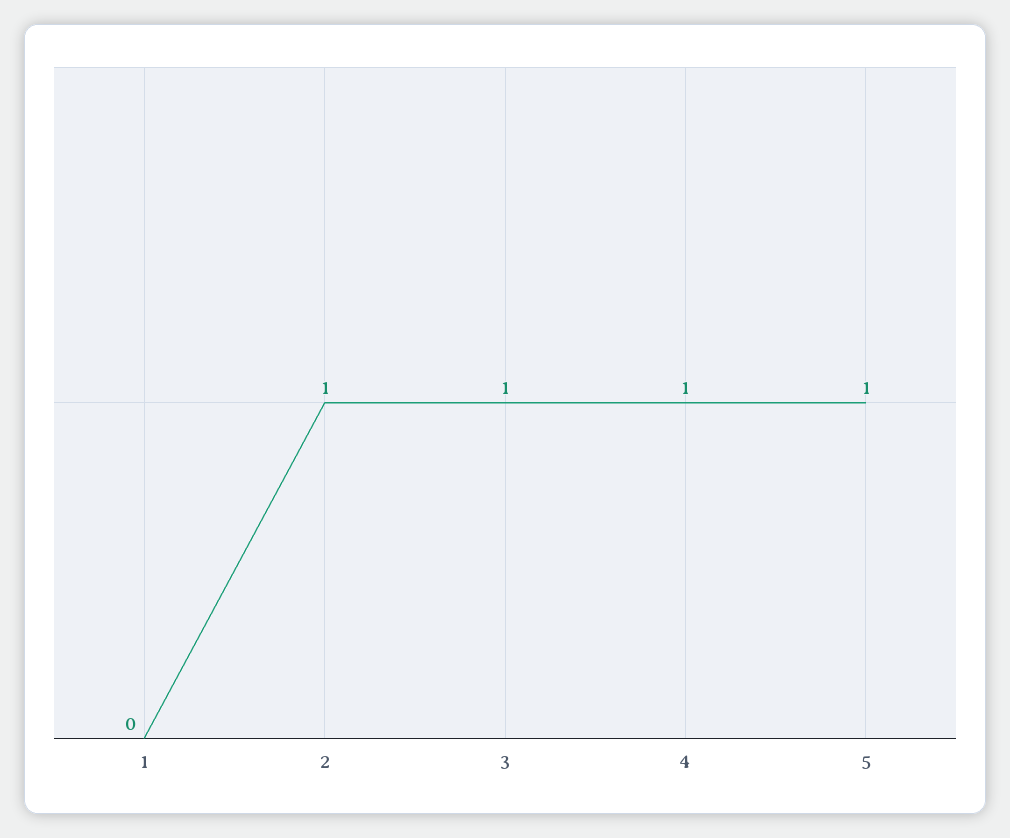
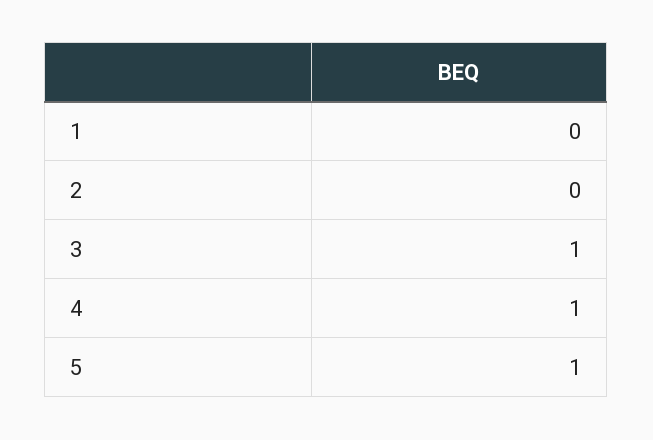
  {
    "1": 0,
-   "2": 1,
+   "2": 0,
    "3": 1,
    "4": 1,
    "5": 1
  }

